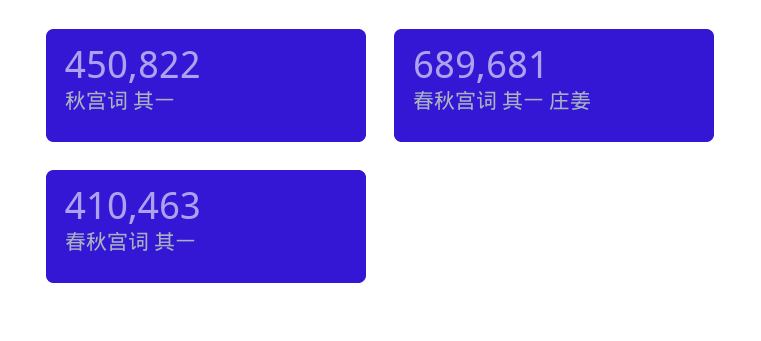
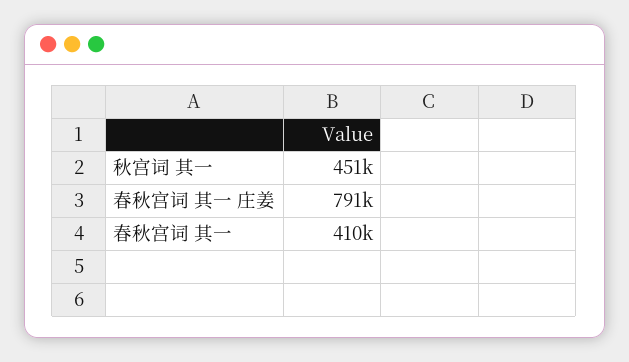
  {
    "秋宫词 其一": 450822,
-   "春秋宫词 其一 庄姜": 689681,
+   "春秋宫词 其一 庄姜": 791000,
    "春秋宫词 其一": 410463
  }

